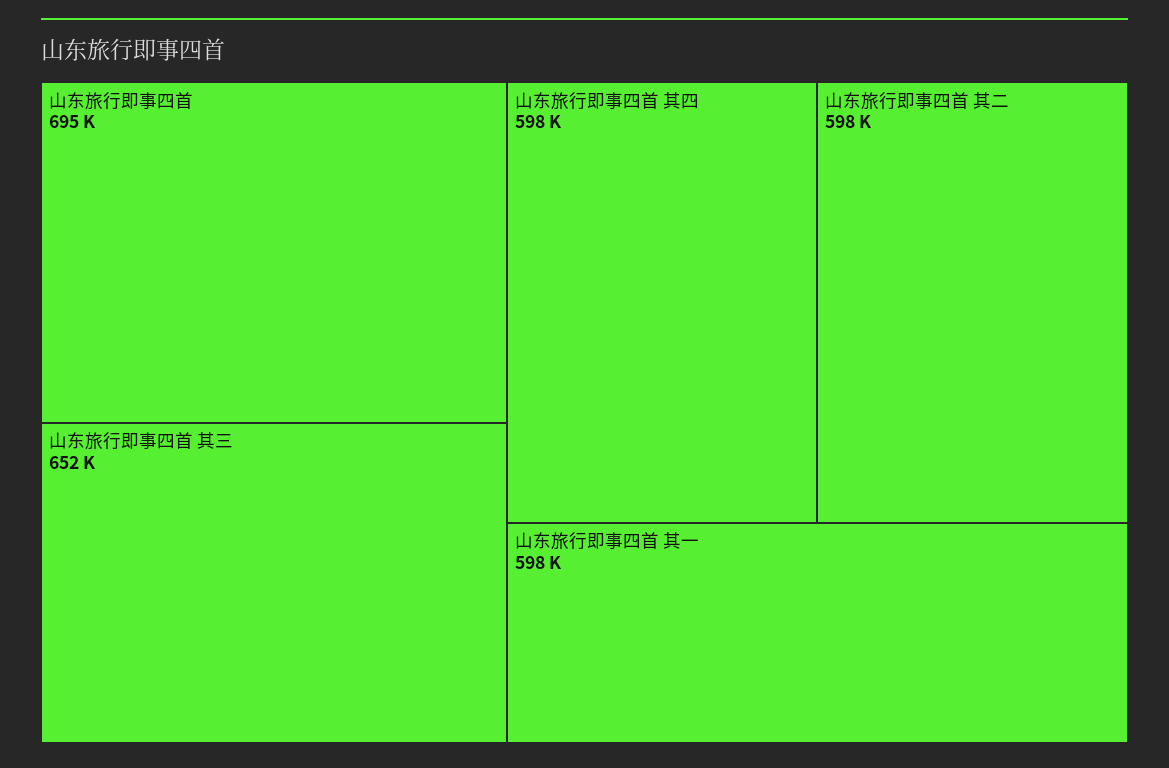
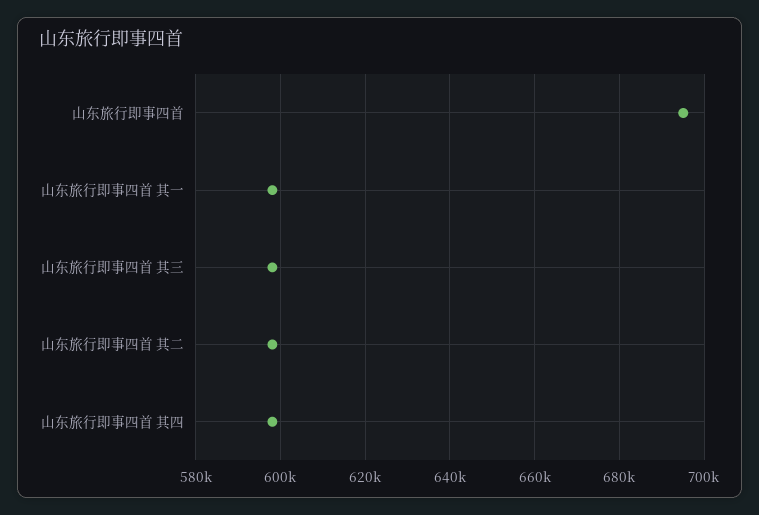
  {
    "山东旅行即事四首": 695000,
-   "山东旅行即事四首 其三": 652000,
+   "山东旅行即事四首 其三": 598000,
    "山东旅行即事四首 其四": 598000,
    "山东旅行即事四首 其二": 598000,
    "山东旅行即事四首 其一": 598000
  }

